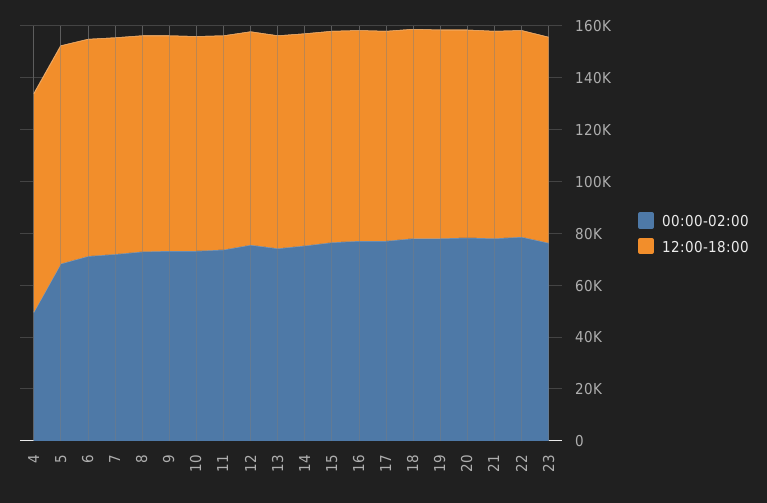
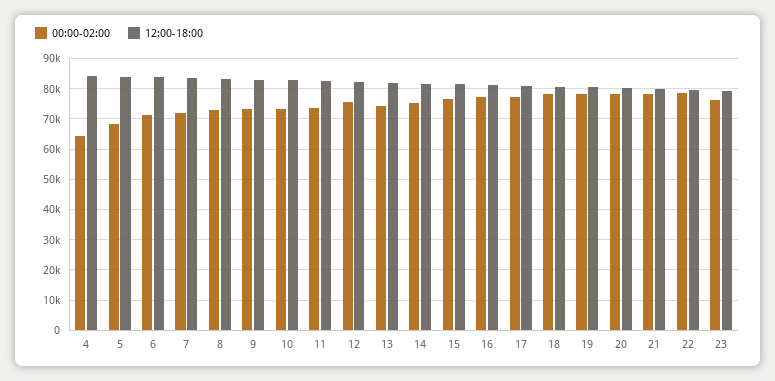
  {
    "00:00-02:00": {
-     "4": 50000,
+     "4": 64000,
      "5": 68000,
      "6": 72000,
      "7": 72000,
      "8": 72000,
      "9": 74000,
      "10": 74000,
      "11": 74000,
      "12": 76000,
      "13": 74000,
      "14": 76000,
      "15": 76000,
      "16": 78000,
      "17": 78000,
      "18": 78000,
      "19": 78000,
      "20": 78000,
      "21": 78000,
      "22": 78000,
      "23": 76000
    },
    "12:00-18:00": {
      "4": 84000,
      "5": 84000,
      "6": 84000,
      "7": 84000,
      "8": 84000,
      "9": 82000,
      "10": 82000,
      "11": 82000,
      "12": 82000,
      "13": 82000,
      "14": 82000,
      "15": 82000,
      "16": 82000,
      "17": 80000,
      "18": 80000,
      "19": 80000,
      "20": 80000,
      "21": 80000,
      "22": 80000,
      "23": 80000
    }
  }

